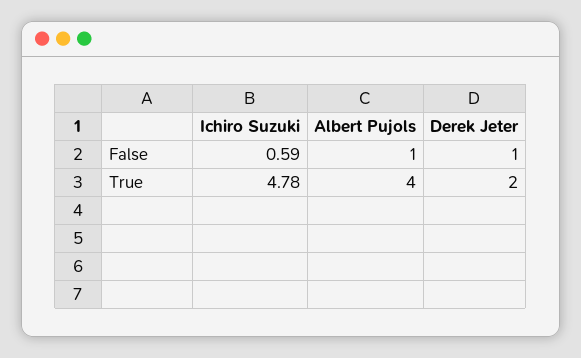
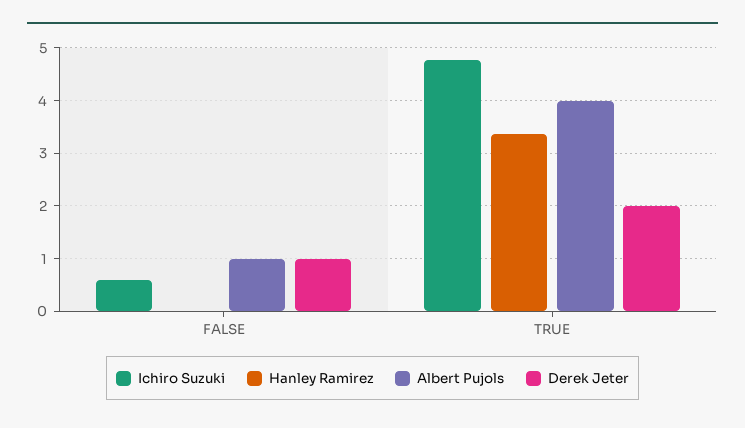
  {
    "Ichiro Suzuki": {
      "False": 0.59,
      "True": 4.78
    },
    "Albert Pujols": {
      "False": 1,
      "True": 4
    },
    "Derek Jeter": {
      "False": 1,
      "True": 2
-   }
+   },
+   "Hanley Ramirez": {
+     "False": 0,
+     "True": 3.4
+   }
  }

